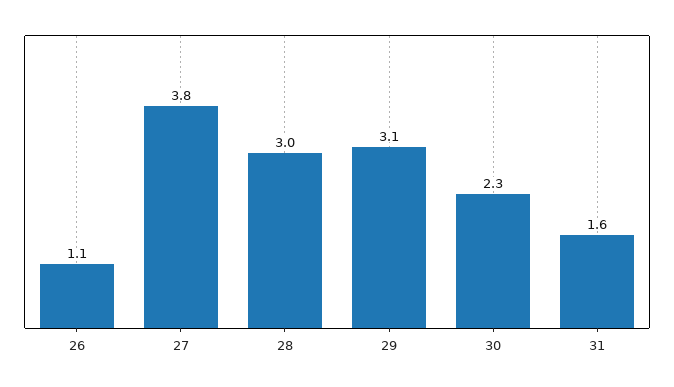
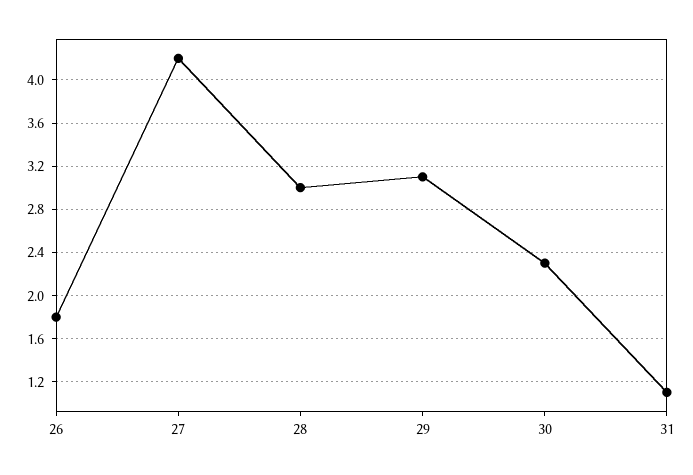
  {
-   "26": 1.1,
+   "26": 1.8,
-   "27": 3.8,
+   "27": 4.2,
    "28": 3,
    "29": 3.1,
    "30": 2.3,
-   "31": 1.6
+   "31": 1.1
  }

